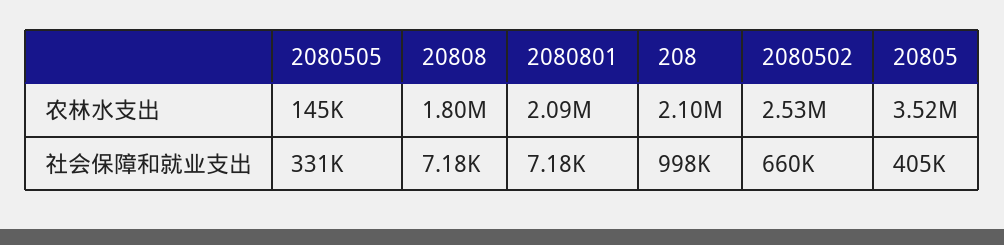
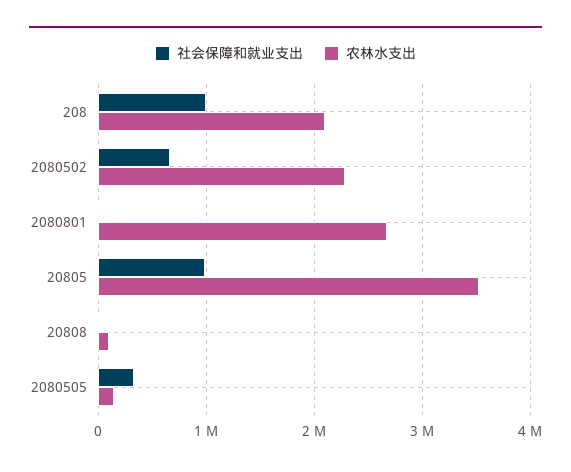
  {
    "农林水支出": {
      "2080505": 145000,
-     "20808": 1800000,
+     "20808": 100000,
-     "2080801": 2090000,
+     "2080801": 2700000,
      "208": 2100000,
-     "2080502": 2530000,
+     "2080502": 2300000,
      "20805": 3520000
    },
    "社会保障和就业支出": {
      "2080505": 331000,
      "20808": 7180,
      "2080801": 7180,
      "208": 998000,
      "2080502": 660000,
-     "20805": 405000
+     "20805": 1000000
    }
  }

